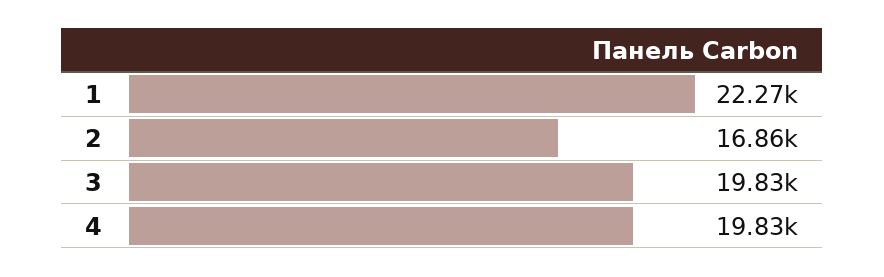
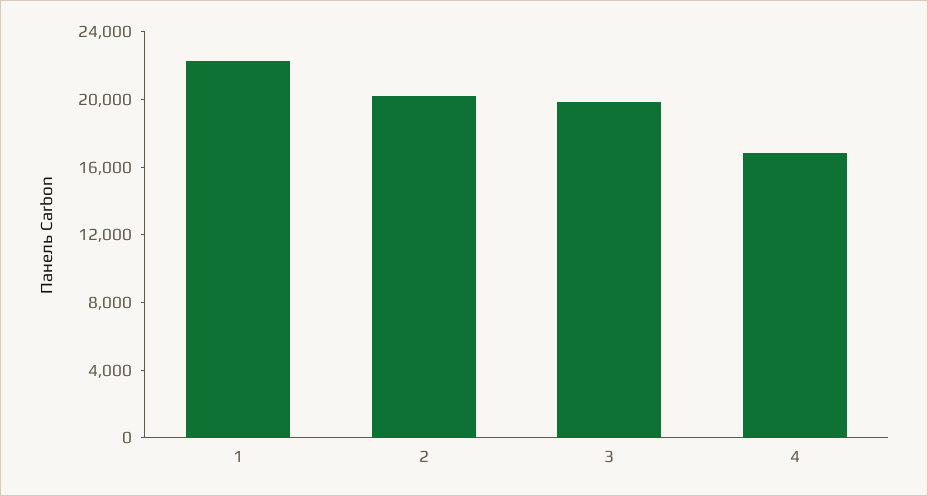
  {
    "1": 22270,
-   "2": 16860,
+   "2": 20000,
    "3": 19830,
-   "4": 19830
+   "4": 17000
  }

